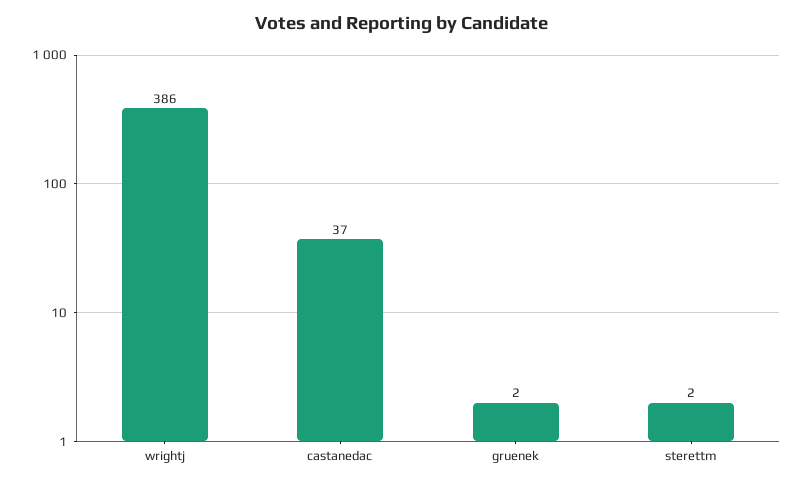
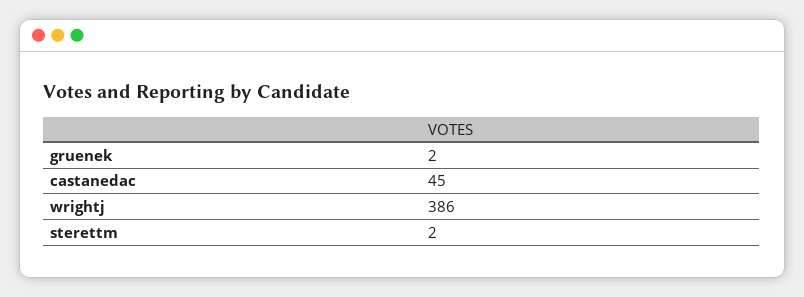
  {
    "wrightj": 386,
-   "castanedac": 37,
+   "castanedac": 45,
    "gruenek": 2,
    "sterettm": 2
  }

